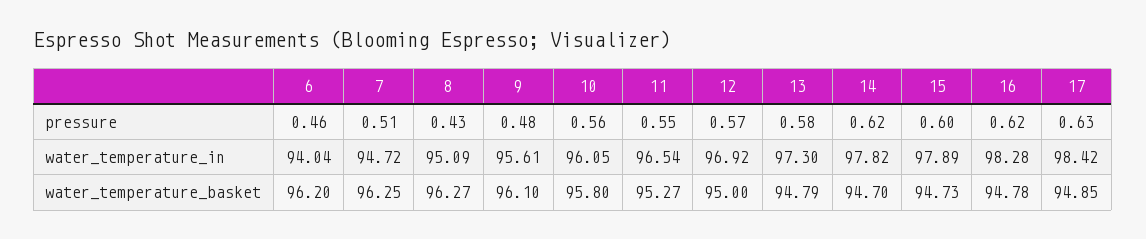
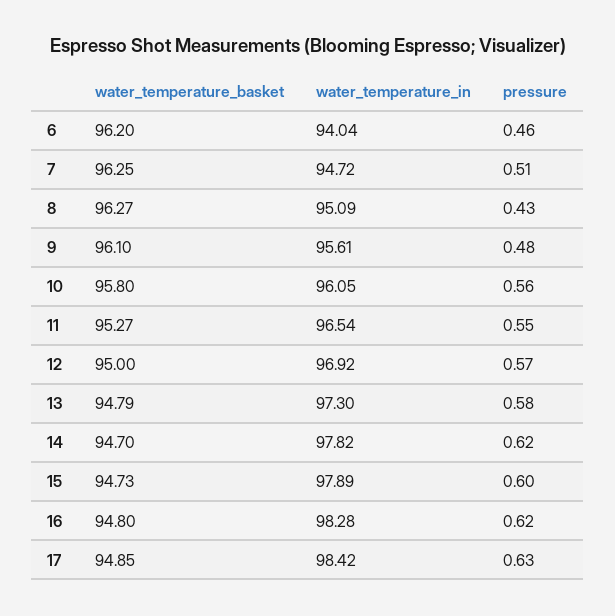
  {
    "6": {
      "pressure": 0.46,
      "water_temperature_in": 94.04,
      "water_temperature_basket": 96.2
    },
    "7": {
      "pressure": 0.51,
      "water_temperature_in": 94.72,
      "water_temperature_basket": 96.25
    },
    "8": {
      "pressure": 0.43,
      "water_temperature_in": 95.09,
      "water_temperature_basket": 96.27
    },
    "9": {
      "pressure": 0.48,
      "water_temperature_in": 95.61,
      "water_temperature_basket": 96.1
    },
    "10": {
      "pressure": 0.56,
      "water_temperature_in": 96.05,
      "water_temperature_basket": 95.8
    },
    "11": {
      "pressure": 0.55,
      "water_temperature_in": 96.54,
      "water_temperature_basket": 95.27
    },
    "12": {
      "pressure": 0.57,
      "water_temperature_in": 96.92,
      "water_temperature_basket": 95
    },
    "13": {
      "pressure": 0.58,
      "water_temperature_in": 97.3,
      "water_temperature_basket": 94.79
    },
    "14": {
      "pressure": 0.62,
      "water_temperature_in": 97.82,
      "water_temperature_basket": 94.7
    },
    "15": {
      "pressure": 0.6,
      "water_temperature_in": 97.89,
      "water_temperature_basket": 94.73
    },
    "16": {
      "pressure": 0.62,
      "water_temperature_in": 98.28,
-     "water_temperature_basket": 94.78
+     "water_temperature_basket": 94.8
    },
    "17": {
      "pressure": 0.63,
      "water_temperature_in": 98.42,
      "water_temperature_basket": 94.85
    }
  }

